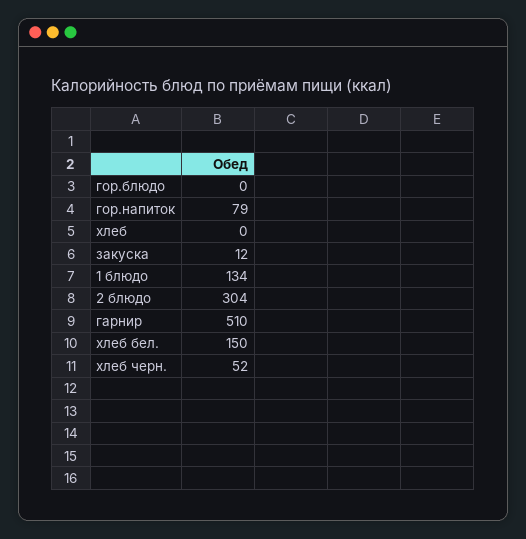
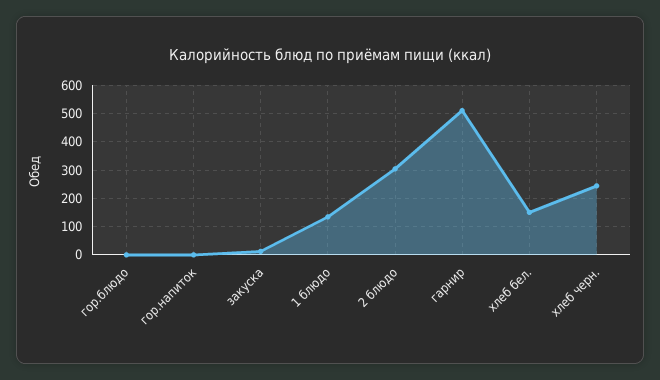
  {
    "гор.блюдо": 0,
-   "гор.напиток": 79,
+   "гор.напиток": 0,
-   "хлеб": 0,
    "закуска": 12,
    "1 блюдо": 134,
    "2 блюдо": 304,
    "гарнир": 510,
    "хлеб бел.": 150,
-   "хлеб черн.": 52
+   "хлеб черн.": 250
  }

